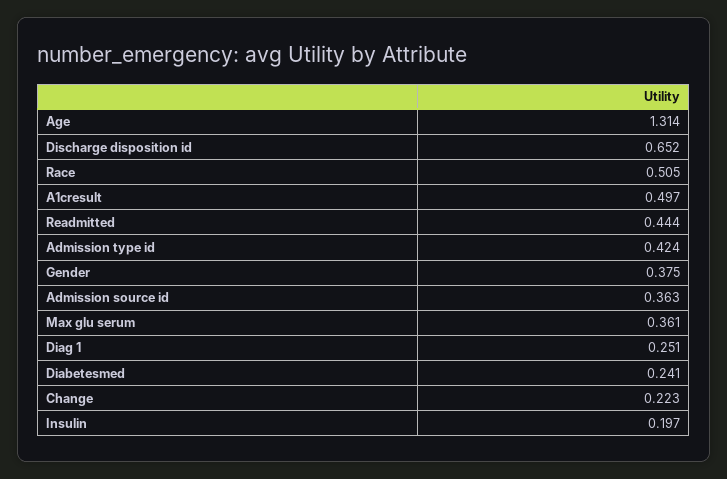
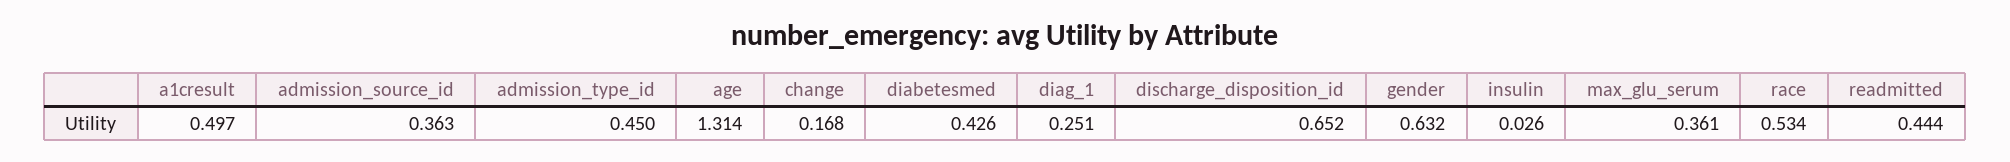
  {
    "Age": 1.314,
    "Discharge disposition id": 0.652,
-   "Race": 0.505,
+   "Race": 0.534,
    "A1cresult": 0.497,
    "Readmitted": 0.444,
-   "Admission type id": 0.424,
+   "Admission type id": 0.45,
-   "Gender": 0.375,
+   "Gender": 0.632,
    "Admission source id": 0.363,
    "Max glu serum": 0.361,
    "Diag 1": 0.251,
-   "Diabetesmed": 0.241,
+   "Diabetesmed": 0.426,
-   "Change": 0.223,
+   "Change": 0.168,
-   "Insulin": 0.197
+   "Insulin": 0.026
  }

